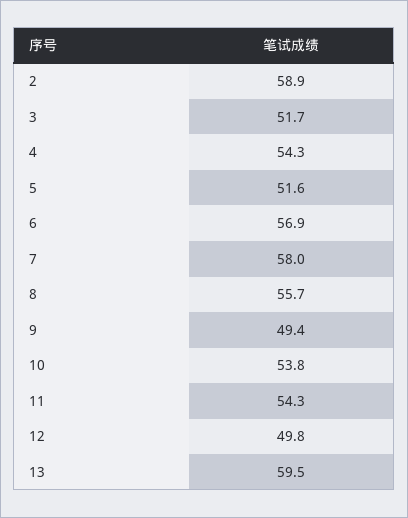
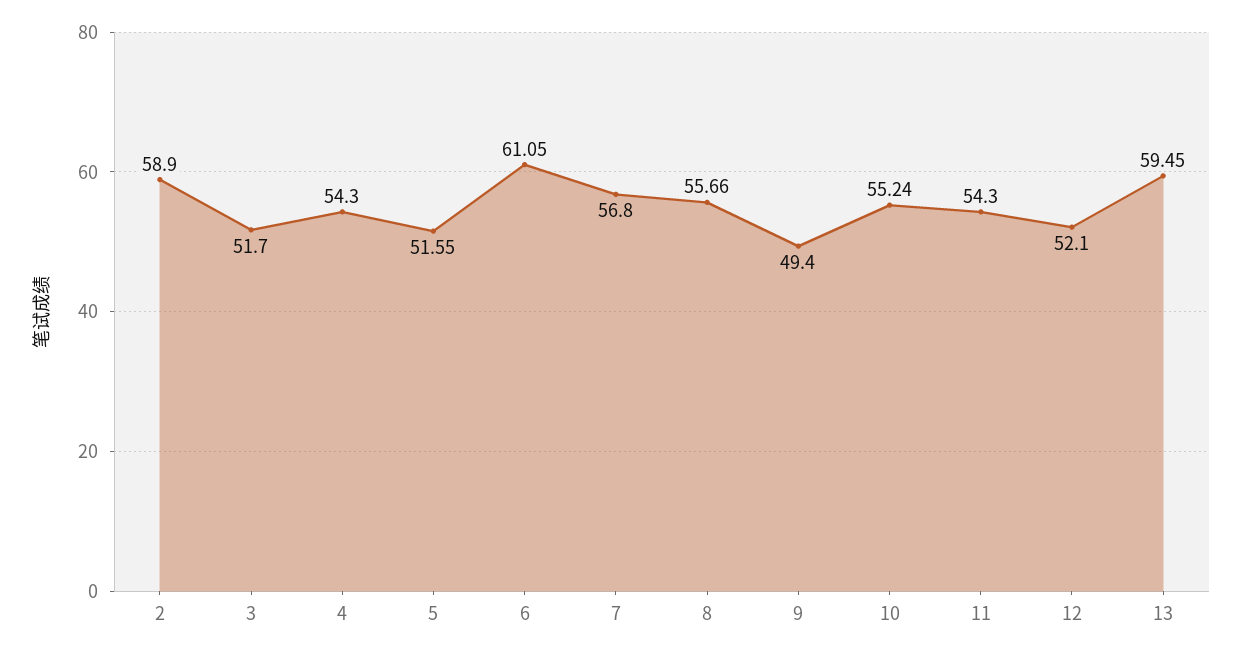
  {
    "2": 58.9,
    "3": 51.7,
    "4": 54.3,
    "5": 51.55,
-   "6": 56.9,
+   "6": 61.05,
-   "7": 58,
+   "7": 56.8,
    "8": 55.66,
    "9": 49.4,
-   "10": 53.8,
+   "10": 55.24,
    "11": 54.3,
-   "12": 49.8,
+   "12": 52.1,
    "13": 59.45
  }

